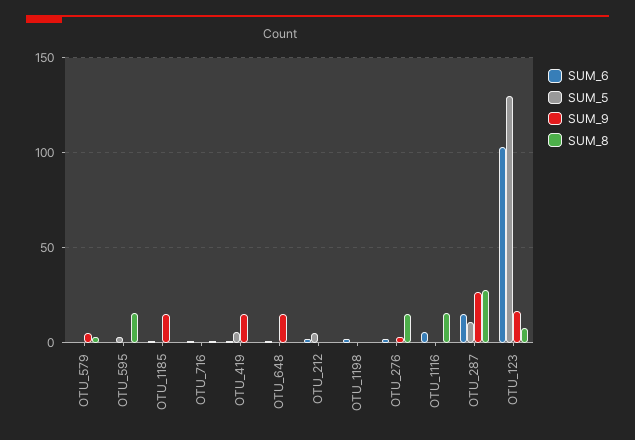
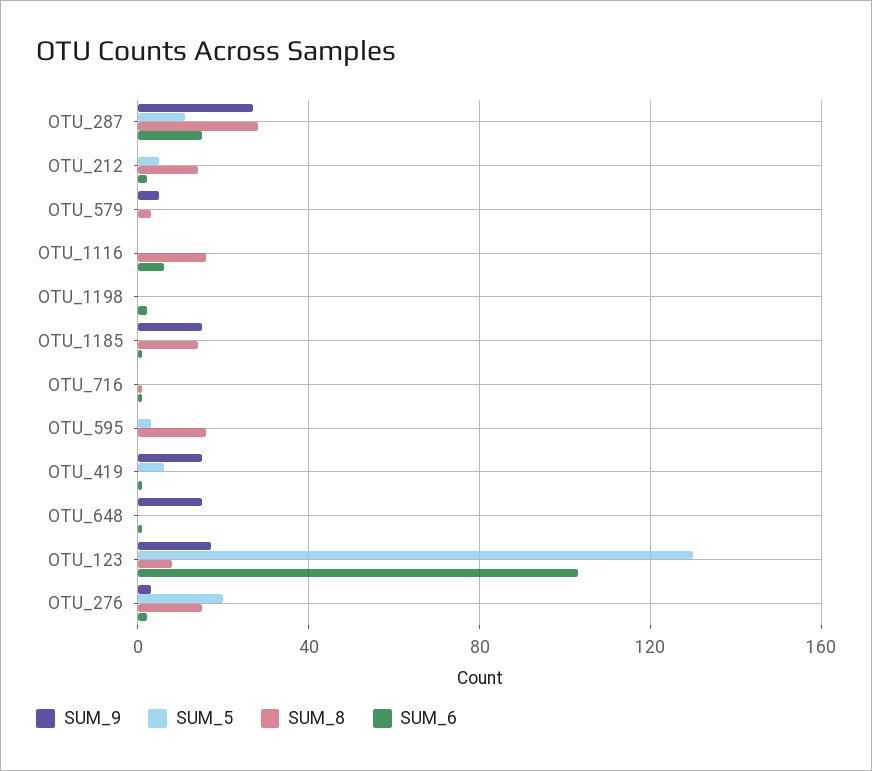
  {
    "SUM_6": {
      "OTU_579": 0,
      "OTU_595": 0,
      "OTU_1185": 0,
      "OTU_716": 0,
      "OTU_419": 0,
      "OTU_648": 0,
      "OTU_212": 0,
      "OTU_1198": 0,
      "OTU_276": 0,
      "OTU_1116": 5,
      "OTU_287": 15,
      "OTU_123": 105
    },
    "SUM_5": {
      "OTU_579": 0,
      "OTU_595": 5,
      "OTU_1185": 0,
      "OTU_716": 0,
      "OTU_419": 5,
      "OTU_648": 0,
      "OTU_212": 5,
      "OTU_1198": 0,
-     "OTU_276": 0,
+     "OTU_276": 20,
      "OTU_1116": 0,
      "OTU_287": 10,
      "OTU_123": 130
    },
    "SUM_9": {
      "OTU_579": 5,
      "OTU_595": 0,
      "OTU_1185": 15,
      "OTU_716": 0,
      "OTU_419": 15,
      "OTU_648": 15,
      "OTU_212": 0,
      "OTU_1198": 0,
      "OTU_276": 5,
      "OTU_1116": 0,
      "OTU_287": 25,
      "OTU_123": 15
    },
    "SUM_8": {
      "OTU_579": 5,
      "OTU_595": 15,
-     "OTU_1185": 0,
+     "OTU_1185": 15,
      "OTU_716": 0,
      "OTU_419": 0,
      "OTU_648": 0,
-     "OTU_212": 0,
+     "OTU_212": 15,
      "OTU_1198": 0,
      "OTU_276": 15,
      "OTU_1116": 15,
      "OTU_287": 30,
      "OTU_123": 10
    }
  }

